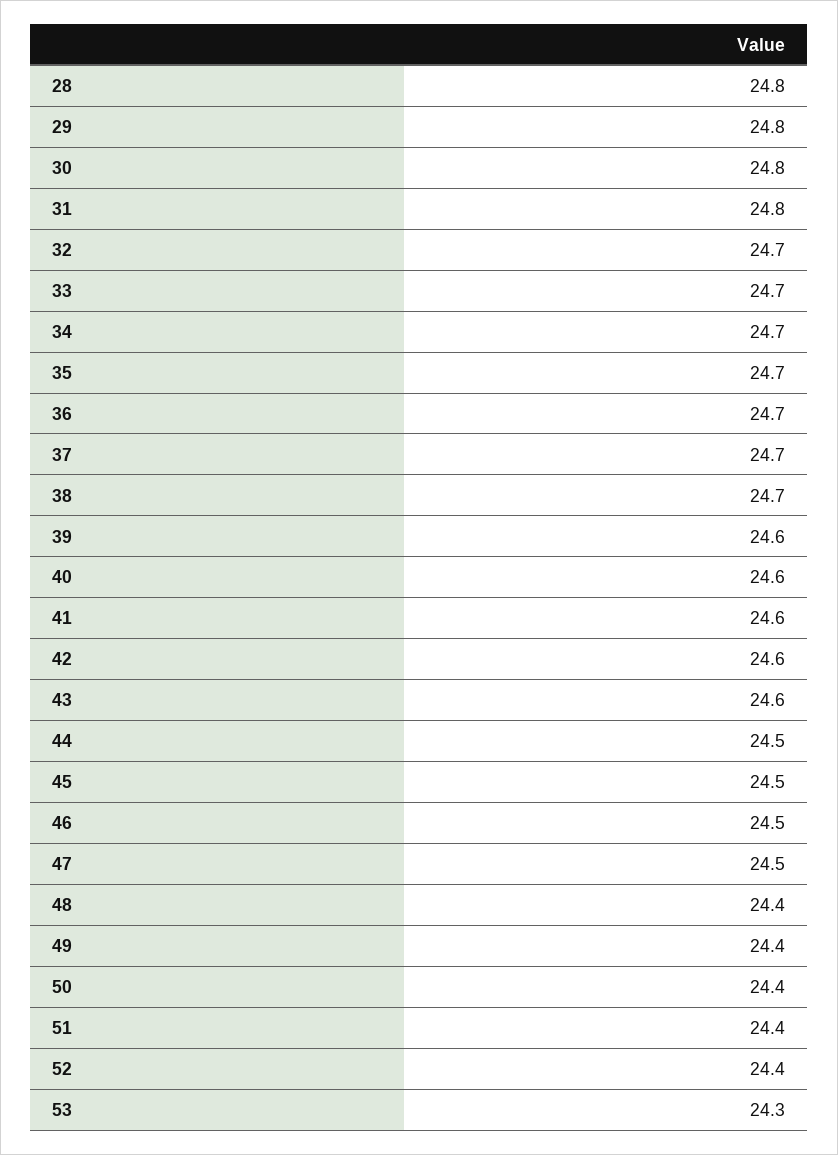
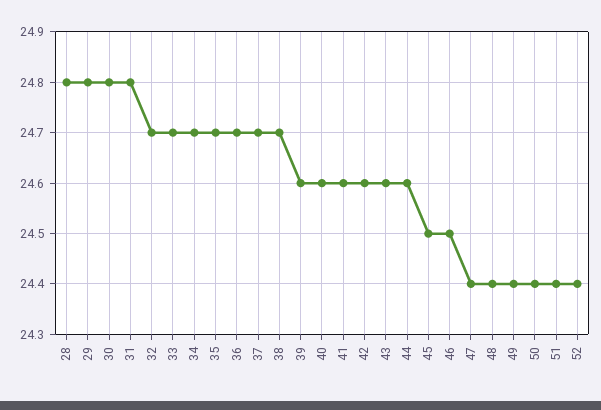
  {
    "28": 24.8,
    "29": 24.8,
    "30": 24.8,
    "31": 24.8,
    "32": 24.7,
    "33": 24.7,
    "34": 24.7,
    "35": 24.7,
    "36": 24.7,
    "37": 24.7,
    "38": 24.7,
    "39": 24.6,
    "40": 24.6,
    "41": 24.6,
    "42": 24.6,
    "43": 24.6,
-   "44": 24.5,
+   "44": 24.6,
    "45": 24.5,
    "46": 24.5,
-   "47": 24.5,
+   "47": 24.4,
    "48": 24.4,
    "49": 24.4,
    "50": 24.4,
    "51": 24.4,
-   "52": 24.4,
+   "52": 24.4
-   "53": 24.3
  }

